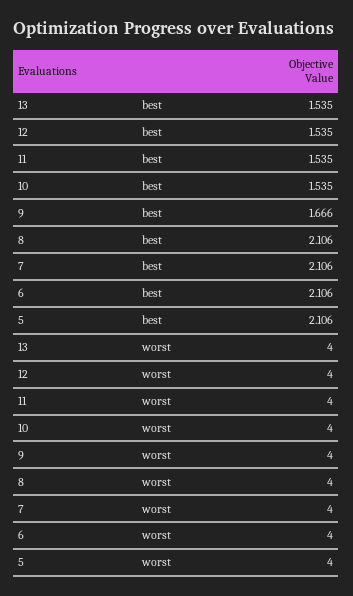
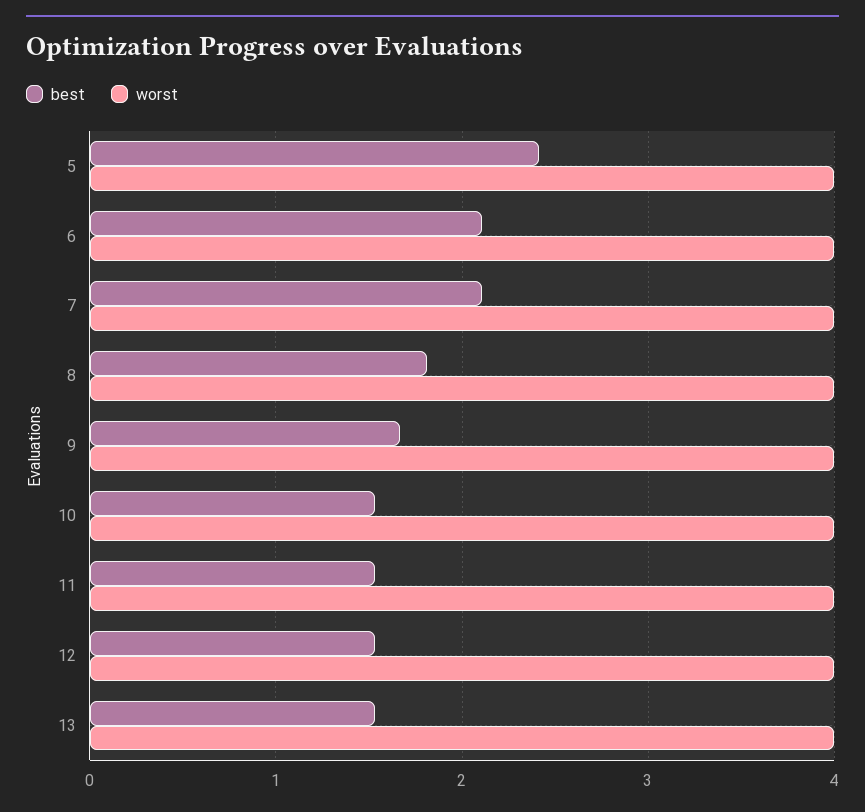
  {
    "best": {
      "13": 1.535,
      "12": 1.535,
      "11": 1.535,
      "10": 1.535,
      "9": 1.666,
-     "8": 2.106,
+     "8": 1.8,
      "7": 2.106,
      "6": 2.106,
-     "5": 2.106
+     "5": 2.4
    },
    "worst": {
      "13": 4,
      "12": 4,
      "11": 4,
      "10": 4,
      "9": 4,
      "8": 4,
      "7": 4,
      "6": 4,
      "5": 4
    }
  }

